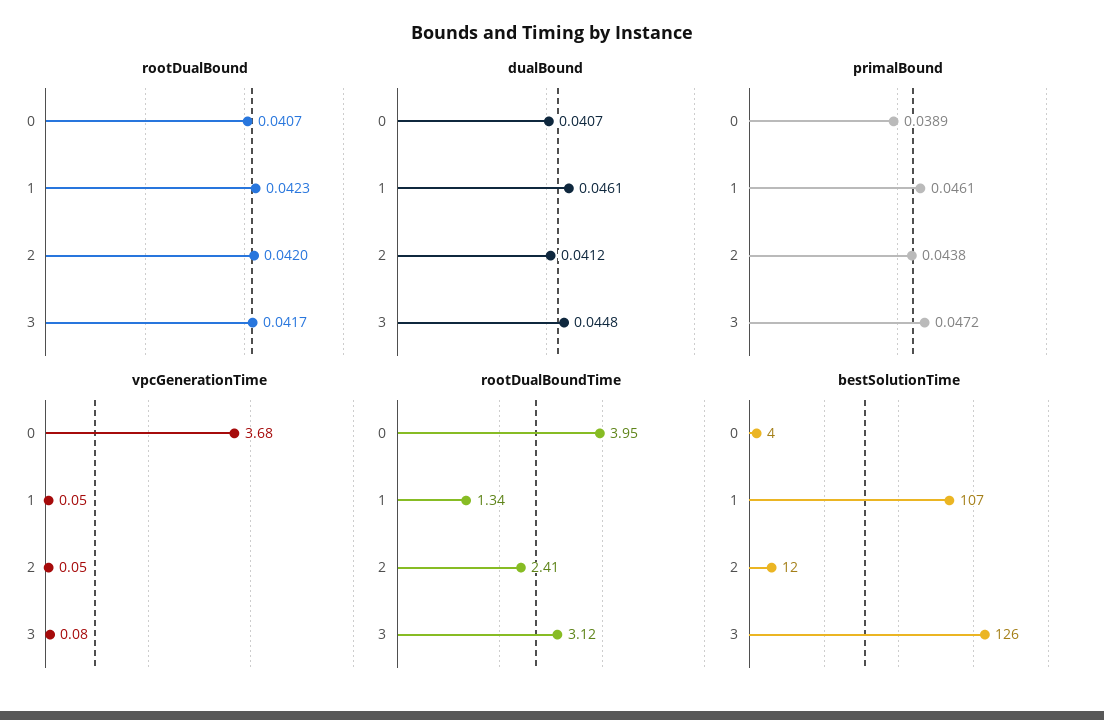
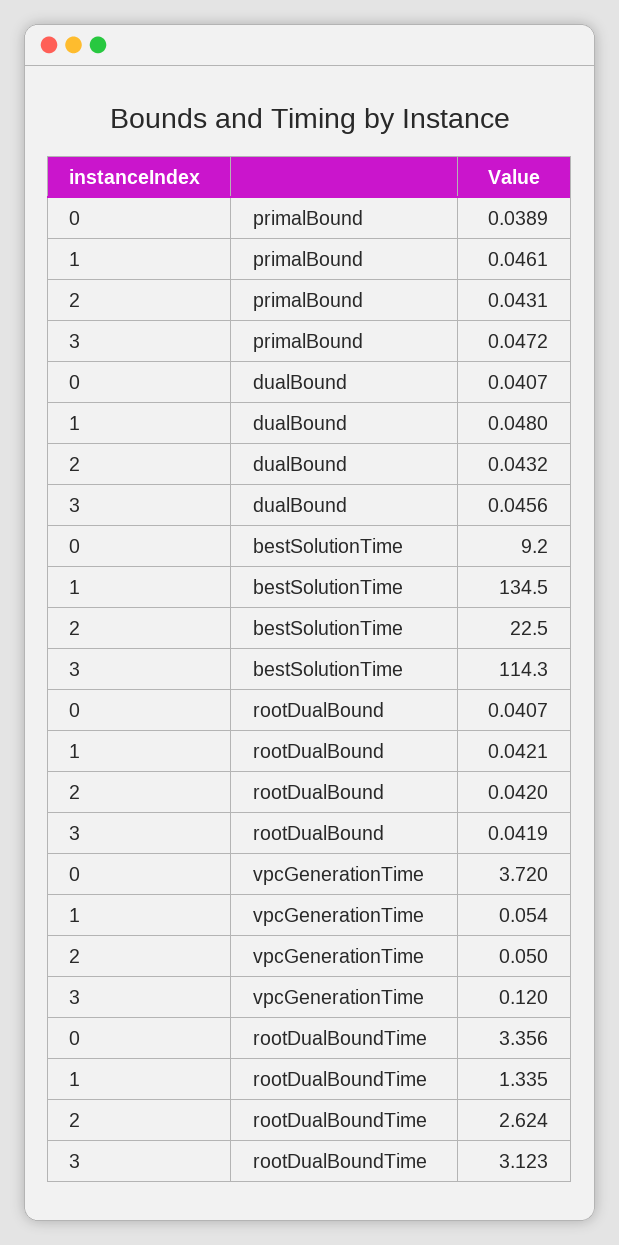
  {
    "rootDualBound": {
      "0": 0.0407,
-     "1": 0.0423,
+     "1": 0.0421,
      "2": 0.042,
-     "3": 0.0417
+     "3": 0.0419
    },
    "dualBound": {
      "0": 0.0407,
-     "1": 0.0461,
+     "1": 0.048,
-     "2": 0.0412,
+     "2": 0.0432,
-     "3": 0.0448
+     "3": 0.0456
    },
    "primalBound": {
      "0": 0.0389,
      "1": 0.0461,
-     "2": 0.0438,
+     "2": 0.0431,
      "3": 0.0472
    },
    "vpcGenerationTime": {
-     "0": 3.68,
+     "0": 3.72,
      "1": 0.054,
      "2": 0.05,
-     "3": 0.08
+     "3": 0.12
    },
    "rootDualBoundTime": {
-     "0": 3.95,
+     "0": 3.356,
      "1": 1.335,
-     "2": 2.41,
+     "2": 2.624,
      "3": 3.123
    },
    "bestSolutionTime": {
-     "0": 4,
+     "0": 9.2,
-     "1": 107,
+     "1": 134.5,
-     "2": 12,
+     "2": 22.5,
-     "3": 126
+     "3": 114.3
    }
  }

